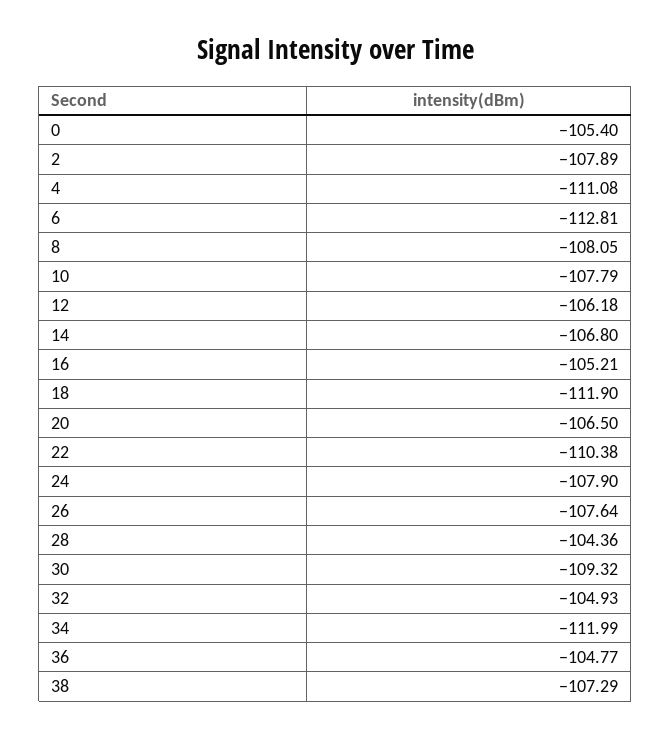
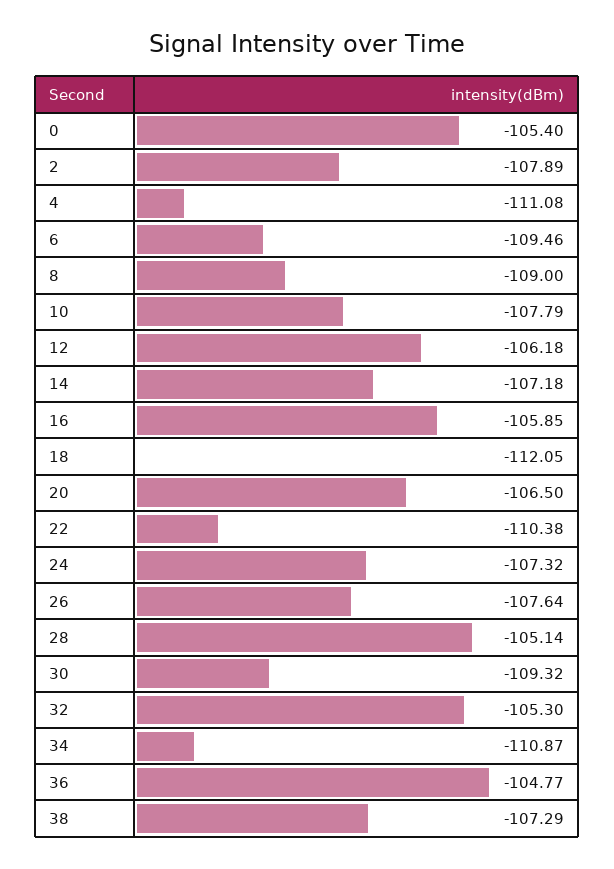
  {
    "0": -105.4,
    "2": -107.89,
    "4": -111.08,
-   "6": -112.81,
+   "6": -109.46,
-   "8": -108.05,
+   "8": -109,
    "10": -107.79,
    "12": -106.18,
-   "14": -106.8,
+   "14": -107.18,
-   "16": -105.21,
+   "16": -105.85,
-   "18": -111.9,
+   "18": -112.05,
    "20": -106.5,
    "22": -110.38,
-   "24": -107.9,
+   "24": -107.32,
    "26": -107.64,
-   "28": -104.36,
+   "28": -105.14,
    "30": -109.32,
-   "32": -104.93,
+   "32": -105.3,
-   "34": -111.99,
+   "34": -110.87,
    "36": -104.77,
    "38": -107.29
  }

